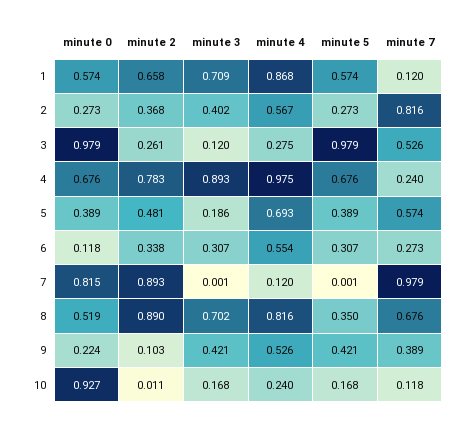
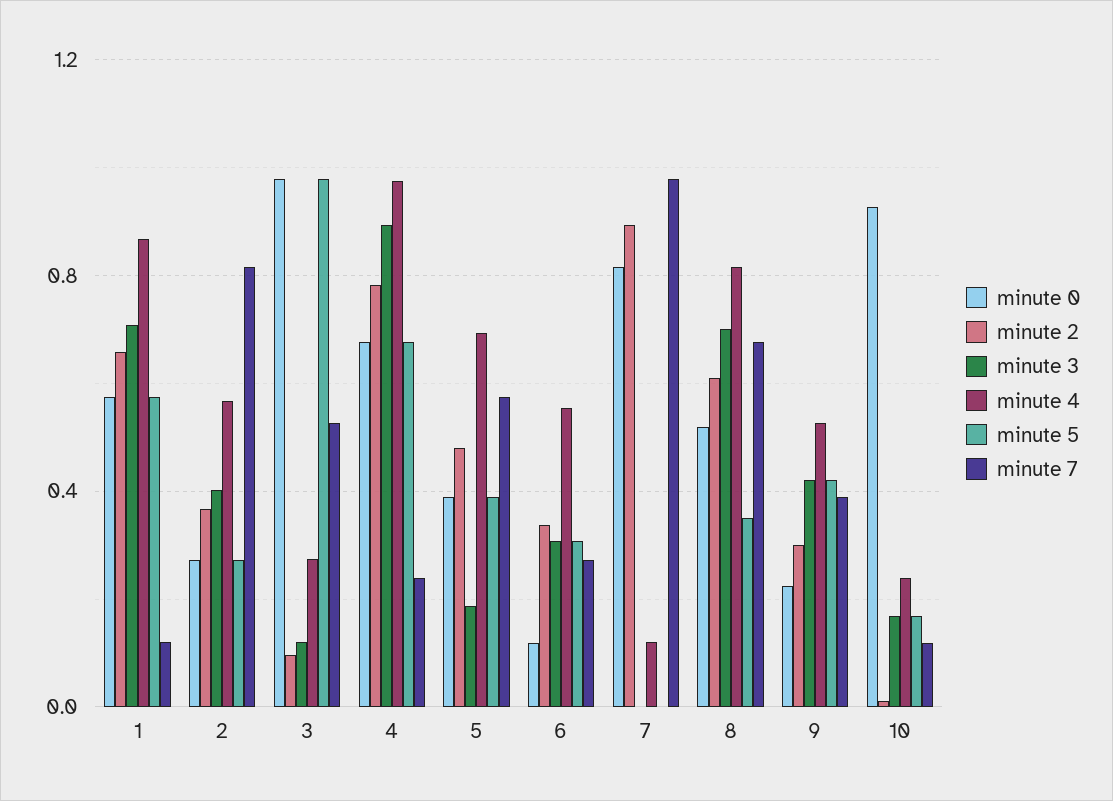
  {
    "minute 0": {
      "1": 0.574,
      "2": 0.273,
      "3": 0.979,
      "4": 0.676,
      "5": 0.389,
      "6": 0.118,
      "7": 0.815,
      "8": 0.519,
      "9": 0.224,
      "10": 0.927
    },
    "minute 2": {
      "1": 0.658,
      "2": 0.368,
-     "3": 0.261,
+     "3": 0.1,
      "4": 0.783,
      "5": 0.481,
      "6": 0.338,
      "7": 0.893,
-     "8": 0.89,
+     "8": 0.6,
-     "9": 0.103,
+     "9": 0.3,
      "10": 0.011
    },
    "minute 3": {
      "1": 0.709,
      "2": 0.402,
      "3": 0.12,
      "4": 0.893,
      "5": 0.186,
      "6": 0.307,
      "7": 0.001,
      "8": 0.702,
      "9": 0.421,
      "10": 0.168
    },
    "minute 4": {
      "1": 0.868,
      "2": 0.567,
      "3": 0.275,
      "4": 0.975,
      "5": 0.693,
      "6": 0.554,
      "7": 0.12,
      "8": 0.816,
      "9": 0.526,
      "10": 0.24
    },
    "minute 5": {
      "1": 0.574,
      "2": 0.273,
      "3": 0.979,
      "4": 0.676,
      "5": 0.389,
      "6": 0.307,
      "7": 0.001,
      "8": 0.35,
      "9": 0.421,
      "10": 0.168
    },
    "minute 7": {
      "1": 0.12,
      "2": 0.816,
      "3": 0.526,
      "4": 0.24,
      "5": 0.574,
      "6": 0.273,
      "7": 0.979,
      "8": 0.676,
      "9": 0.389,
      "10": 0.118
    }
  }

